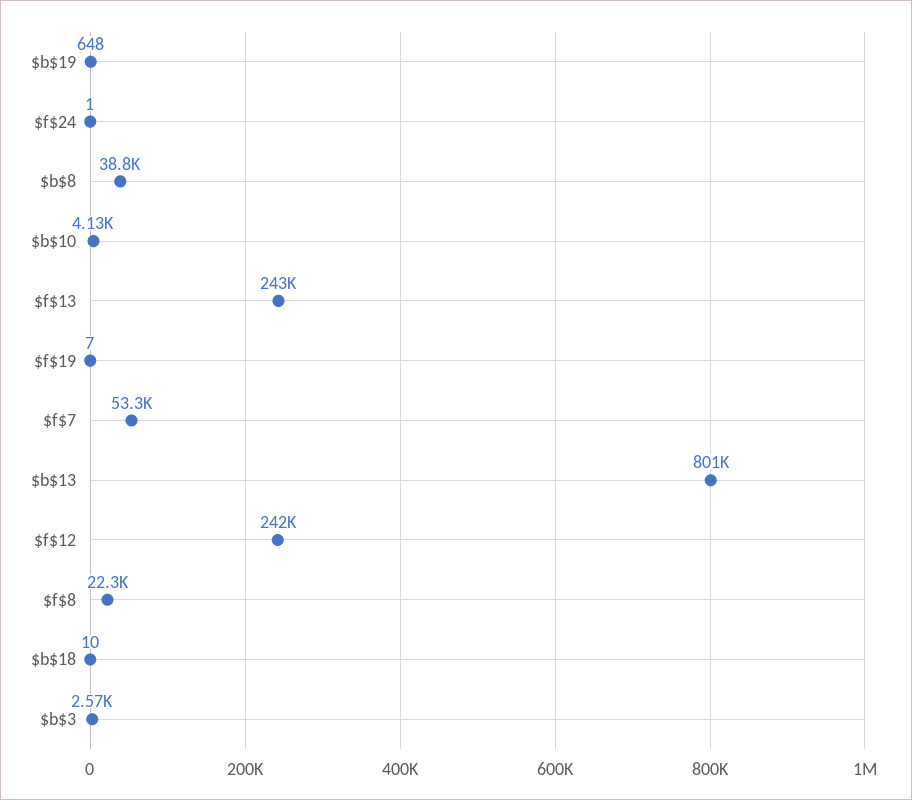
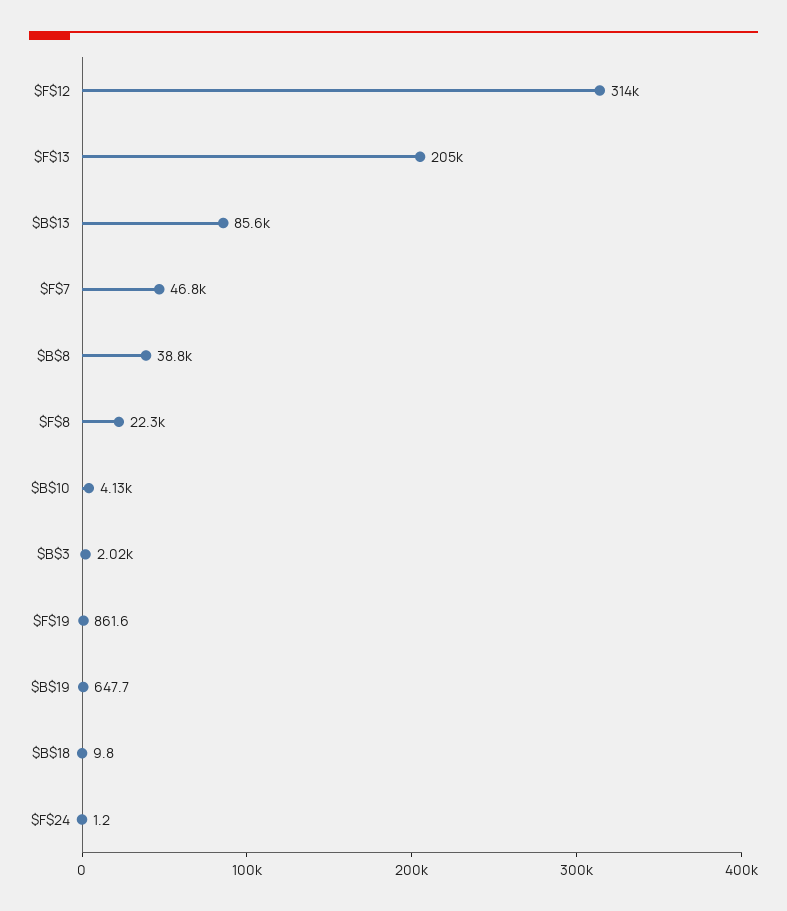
  {
    "$b$19": 647.7,
    "$f$24": 1.2,
    "$b$8": 38800,
    "$b$10": 4130,
-   "$f$13": 243000,
+   "$f$13": 205000,
-   "$f$19": 7,
+   "$f$19": 861.6,
-   "$f$7": 53300,
+   "$f$7": 46800,
-   "$b$13": 801000,
+   "$b$13": 85600,
-   "$f$12": 242000,
+   "$f$12": 314000,
    "$f$8": 22300,
    "$b$18": 9.8,
-   "$b$3": 2570
+   "$b$3": 2020
  }

